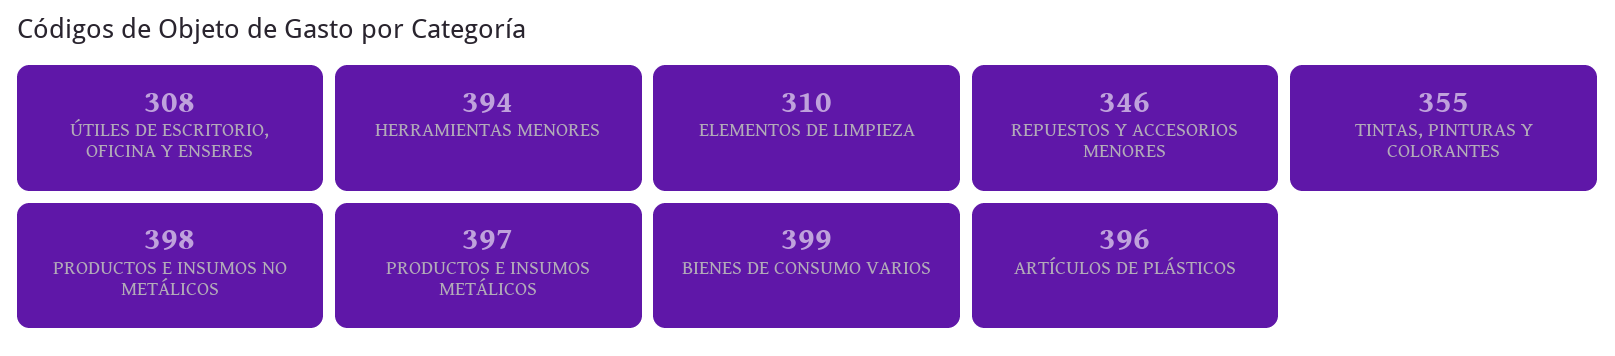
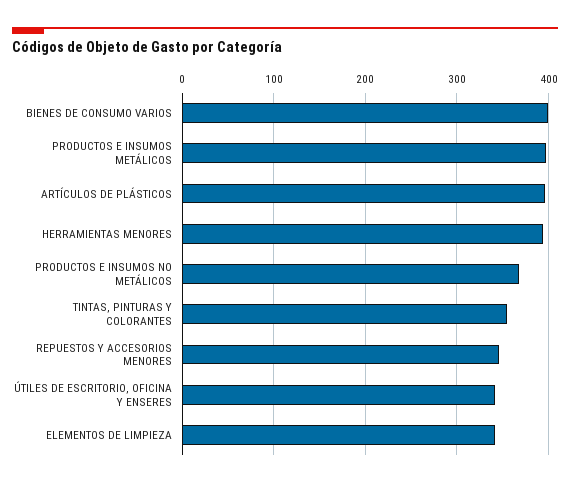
  {
-   "ÚTILES DE ESCRITORIO, OFICINA Y ENSERES": 308,
+   "ÚTILES DE ESCRITORIO, OFICINA Y ENSERES": 340,
    "HERRAMIENTAS MENORES": 394,
-   "ELEMENTOS DE LIMPIEZA": 310,
+   "ELEMENTOS DE LIMPIEZA": 340,
    "REPUESTOS Y ACCESORIOS MENORES": 346,
    "TINTAS, PINTURAS Y COLORANTES": 355,
-   "PRODUCTOS E INSUMOS NO METÁLICOS": 398,
+   "PRODUCTOS E INSUMOS NO METÁLICOS": 370,
    "PRODUCTOS E INSUMOS METÁLICOS": 397,
    "BIENES DE CONSUMO VARIOS": 399,
    "ARTÍCULOS DE PLÁSTICOS": 396
  }

